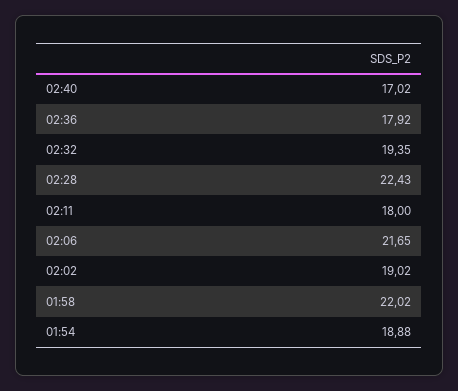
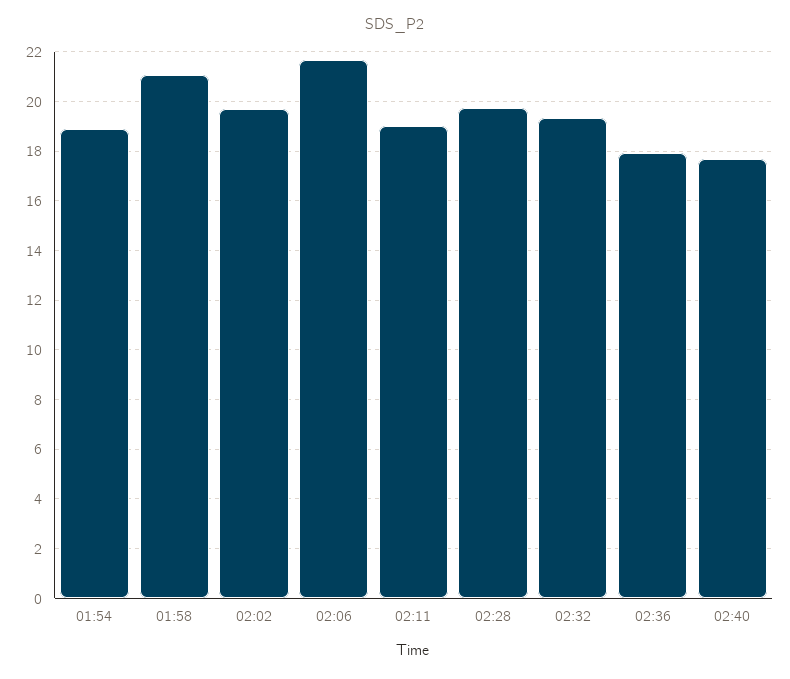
  {
-   "02:40": 17.02,
+   "02:40": 17.75,
    "02:36": 17.92,
    "02:32": 19.35,
-   "02:28": 22.43,
+   "02:28": 19.75,
-   "02:11": 18,
+   "02:11": 19,
    "02:06": 21.65,
-   "02:02": 19.02,
+   "02:02": 19.75,
-   "01:58": 22.02,
+   "01:58": 21,
    "01:54": 18.88
  }

